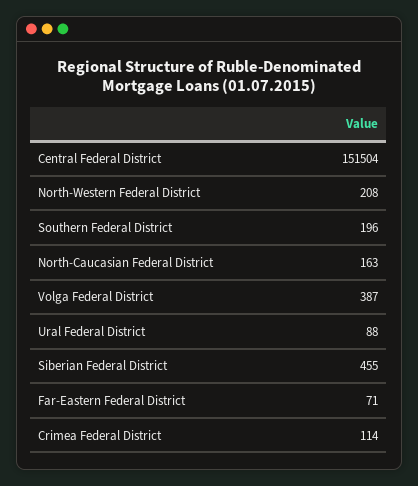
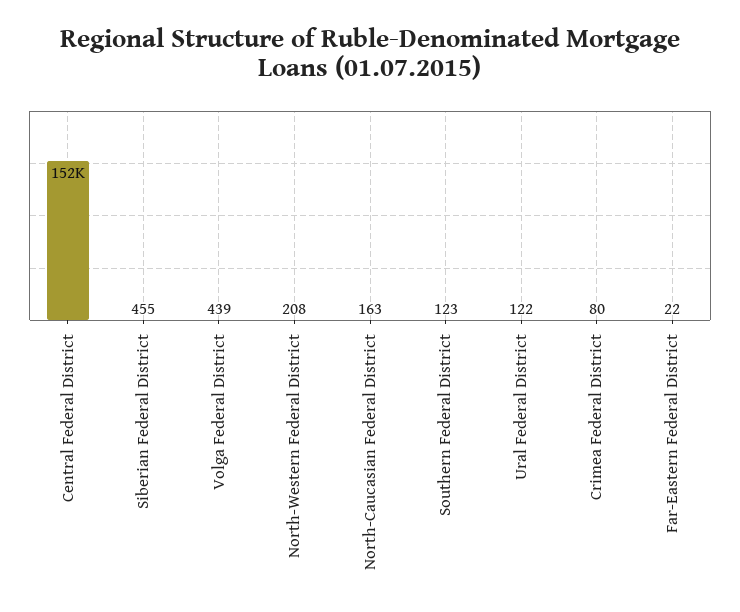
  {
    "Central Federal District": 151504,
    "North-Western Federal District": 208,
-   "Southern Federal District": 196,
+   "Southern Federal District": 123,
    "North-Caucasian Federal District": 163,
-   "Volga Federal District": 387,
+   "Volga Federal District": 439,
-   "Ural Federal District": 88,
+   "Ural Federal District": 122,
    "Siberian Federal District": 455,
-   "Far-Eastern Federal District": 71,
+   "Far-Eastern Federal District": 22,
-   "Crimea Federal District": 114
+   "Crimea Federal District": 80
  }

